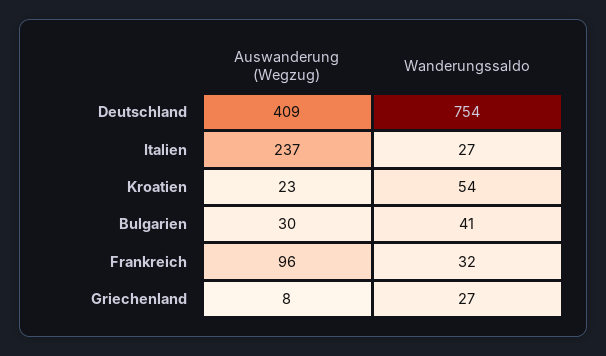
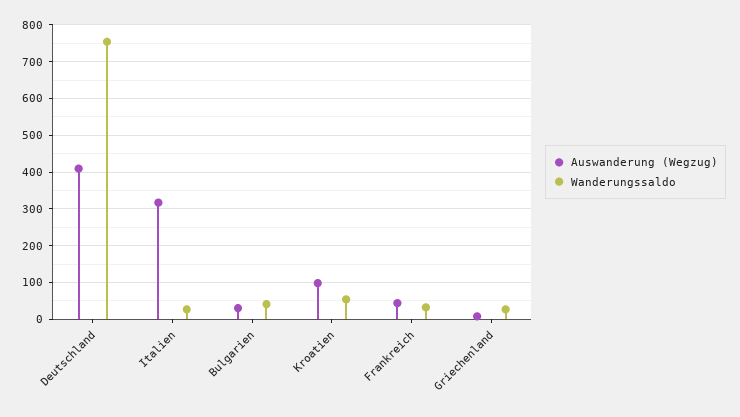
  {
    "Auswanderung (Wegzug)": {
      "Deutschland": 409,
-     "Italien": 237,
+     "Italien": 320,
-     "Kroatien": 23,
+     "Kroatien": 100,
      "Bulgarien": 30,
-     "Frankreich": 96,
+     "Frankreich": 40,
      "Griechenland": 8
    },
    "Wanderungssaldo": {
      "Deutschland": 754,
      "Italien": 27,
      "Kroatien": 54,
      "Bulgarien": 41,
      "Frankreich": 32,
      "Griechenland": 27
    }
  }

